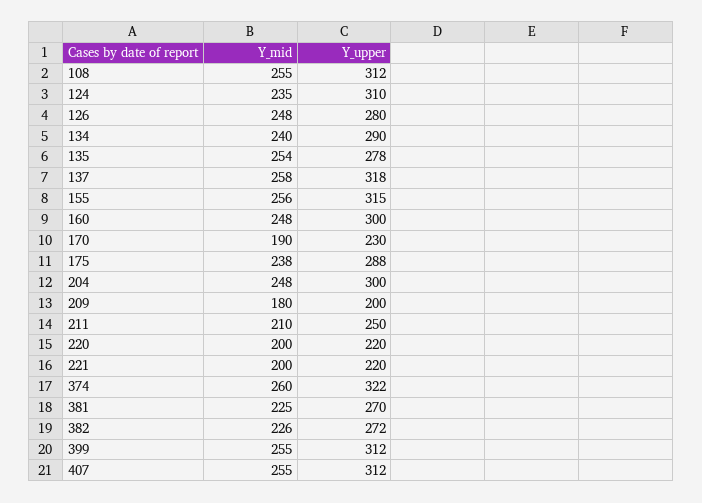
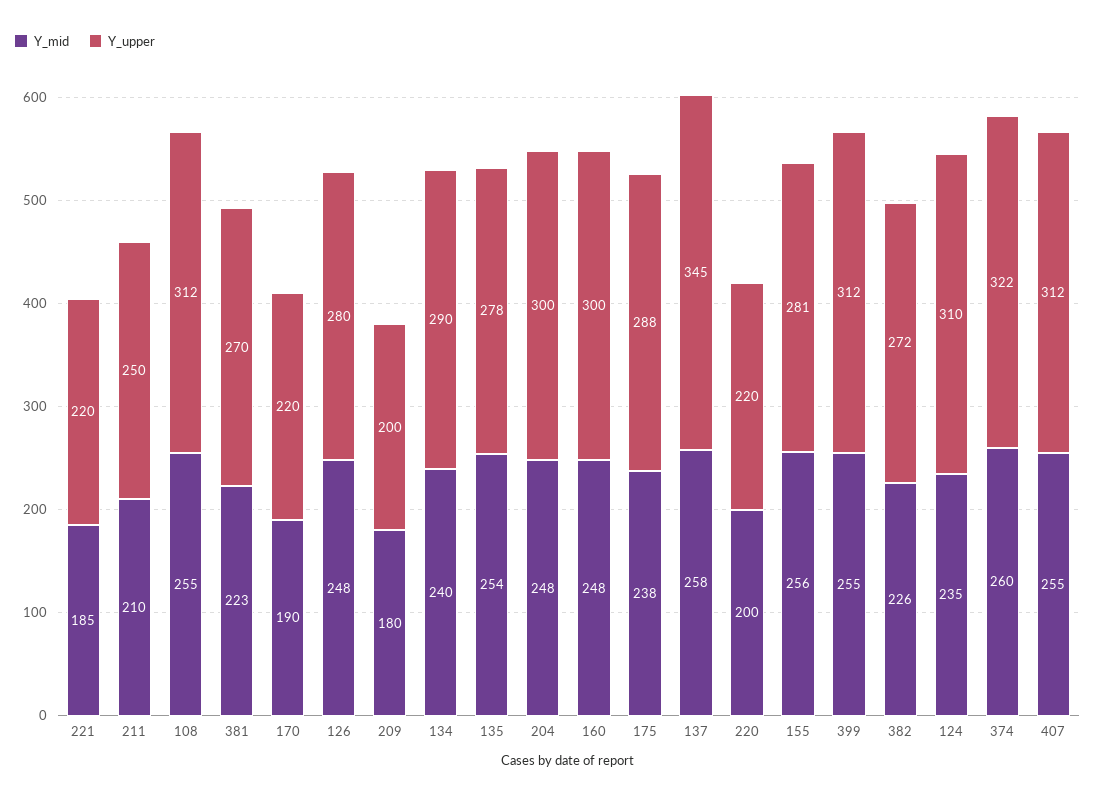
  {
    "Y_mid": {
      "108": 255,
      "124": 235,
      "126": 248,
      "134": 240,
      "135": 254,
      "137": 258,
      "155": 256,
      "160": 248,
      "170": 190,
      "175": 238,
      "204": 248,
      "209": 180,
      "211": 210,
      "220": 200,
-     "221": 200,
+     "221": 185,
      "374": 260,
-     "381": 225,
+     "381": 223,
      "382": 226,
      "399": 255,
      "407": 255
    },
    "Y_upper": {
      "108": 312,
      "124": 310,
      "126": 280,
      "134": 290,
      "135": 278,
-     "137": 318,
+     "137": 345,
-     "155": 315,
+     "155": 281,
      "160": 300,
-     "170": 230,
+     "170": 220,
      "175": 288,
      "204": 300,
      "209": 200,
      "211": 250,
      "220": 220,
      "221": 220,
      "374": 322,
      "381": 270,
      "382": 272,
      "399": 312,
      "407": 312
    }
  }

